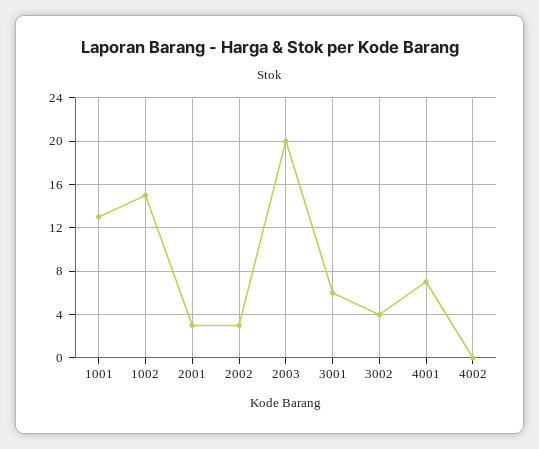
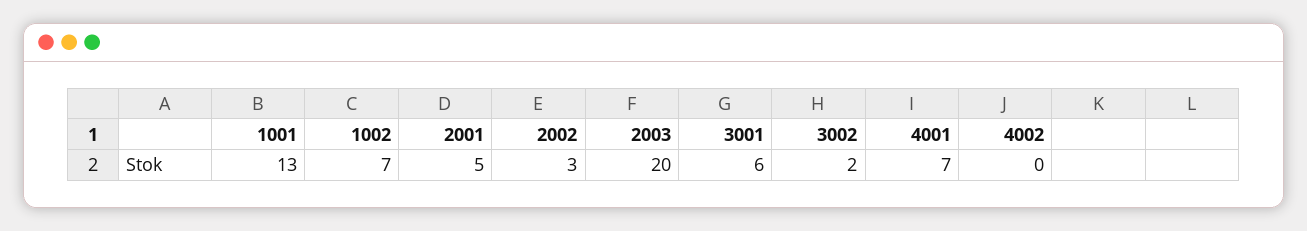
  {
    "1001": 13,
-   "1002": 15,
+   "1002": 7,
-   "2001": 3,
+   "2001": 5,
    "2002": 3,
    "2003": 20,
    "3001": 6,
-   "3002": 4,
+   "3002": 2,
    "4001": 7,
    "4002": 0
  }

